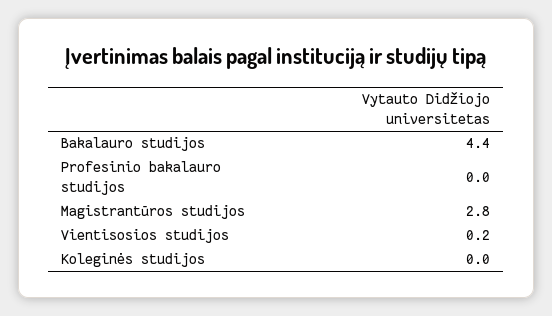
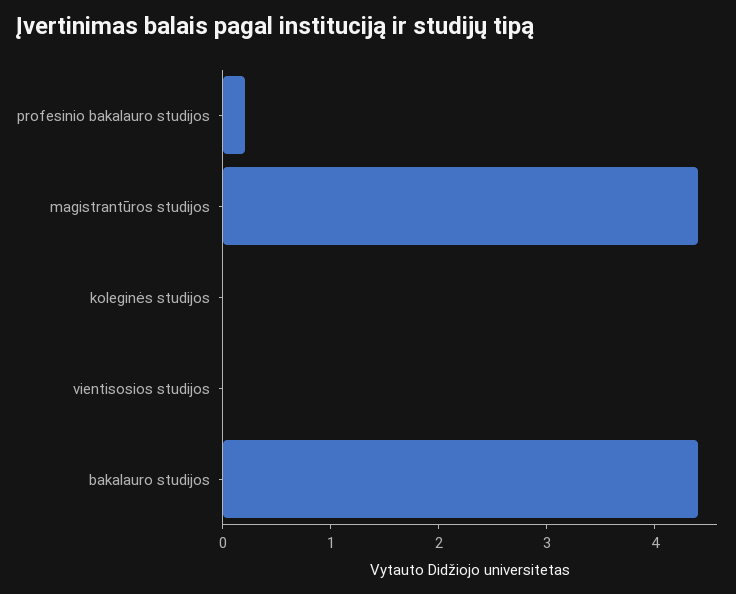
  {
    "Bakalauro studijos": 4.4,
-   "Profesinio bakalauro studijos": 0,
+   "Profesinio bakalauro studijos": 0.2,
-   "Magistrantūros studijos": 2.8,
+   "Magistrantūros studijos": 4.4,
-   "Vientisosios studijos": 0.2,
+   "Vientisosios studijos": 0,
    "Koleginės studijos": 0
  }

